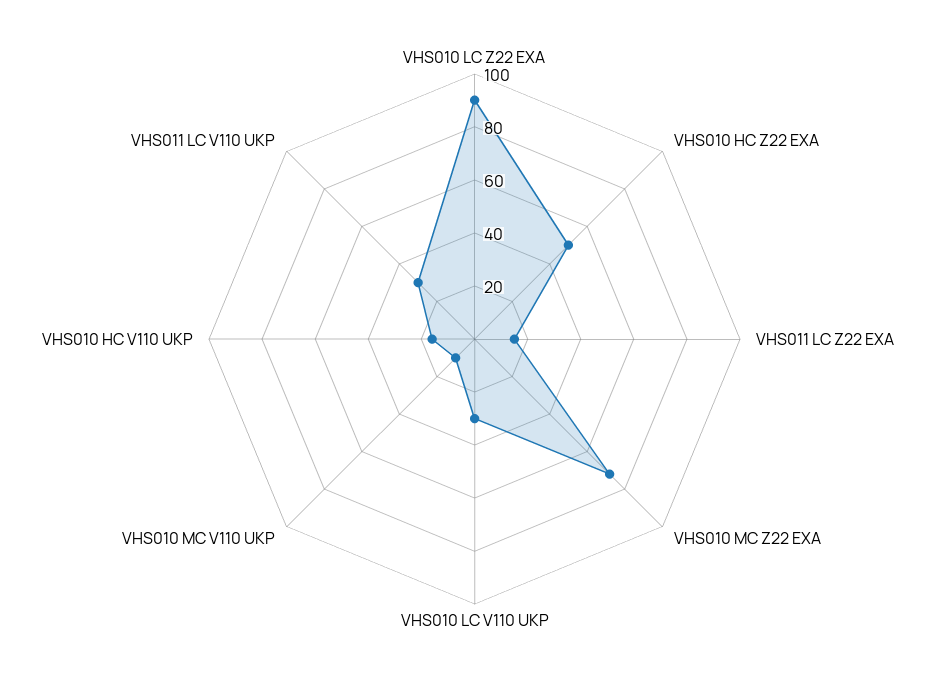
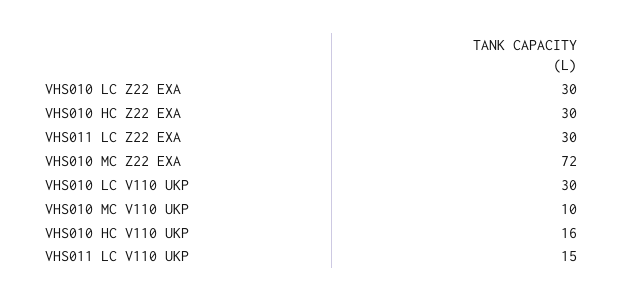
  {
-   "VHS010 LC Z22 EXA": 90,
+   "VHS010 LC Z22 EXA": 30,
-   "VHS010 HC Z22 EXA": 50,
+   "VHS010 HC Z22 EXA": 30,
-   "VHS011 LC Z22 EXA": 15,
+   "VHS011 LC Z22 EXA": 30,
    "VHS010 MC Z22 EXA": 72,
    "VHS010 LC V110 UKP": 30,
    "VHS010 MC V110 UKP": 10,
    "VHS010 HC V110 UKP": 16,
-   "VHS011 LC V110 UKP": 30
+   "VHS011 LC V110 UKP": 15
  }

